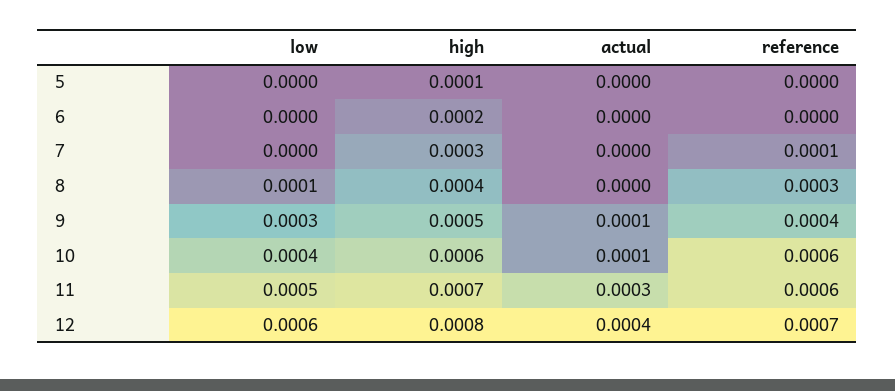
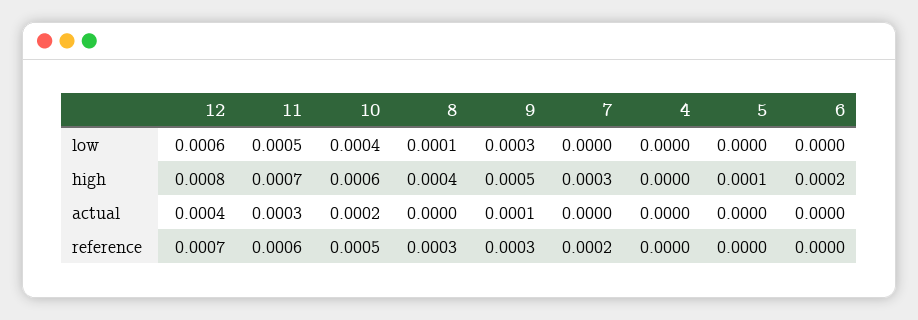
  {
    "low": {
      "5": 0,
      "6": 0,
      "7": 0,
      "8": 0.0001,
      "9": 0.0003,
      "10": 0.0004,
      "11": 0.0005,
-     "12": 0.0006
+     "12": 0.0006,
+     "4": 0
    },
    "high": {
      "5": 0.0001,
      "6": 0.0002,
      "7": 0.0003,
      "8": 0.0004,
      "9": 0.0005,
      "10": 0.0006,
      "11": 0.0007,
-     "12": 0.0008
+     "12": 0.0008,
+     "4": 0
    },
    "actual": {
      "5": 0,
      "6": 0,
      "7": 0,
      "8": 0,
      "9": 0.0001,
-     "10": 0.0001,
+     "10": 0.0002,
      "11": 0.0003,
-     "12": 0.0004
+     "12": 0.0004,
+     "4": 0
    },
    "reference": {
      "5": 0,
      "6": 0,
-     "7": 0.0001,
+     "7": 0.0002,
      "8": 0.0003,
-     "9": 0.0004,
+     "9": 0.0003,
-     "10": 0.0006,
+     "10": 0.0005,
      "11": 0.0006,
-     "12": 0.0007
+     "12": 0.0007,
+     "4": 0
    }
  }

